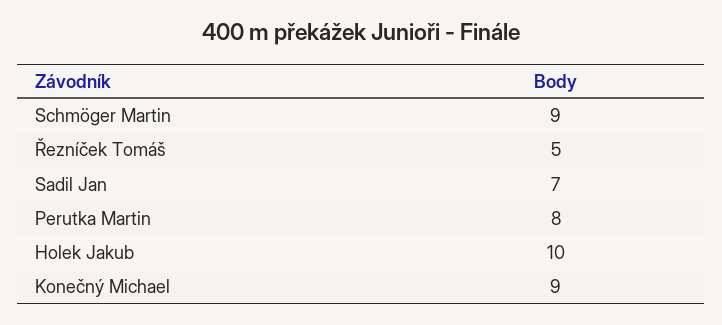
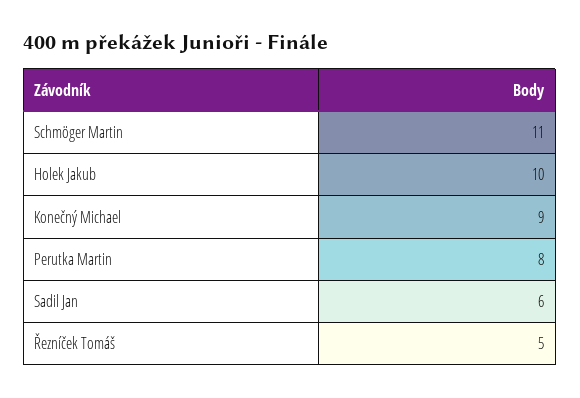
  {
-   "Schmöger Martin": 9,
+   "Schmöger Martin": 11,
    "Řezníček Tomáš": 5,
-   "Sadil Jan": 7,
+   "Sadil Jan": 6,
    "Perutka Martin": 8,
    "Holek Jakub": 10,
    "Konečný Michael": 9
  }

